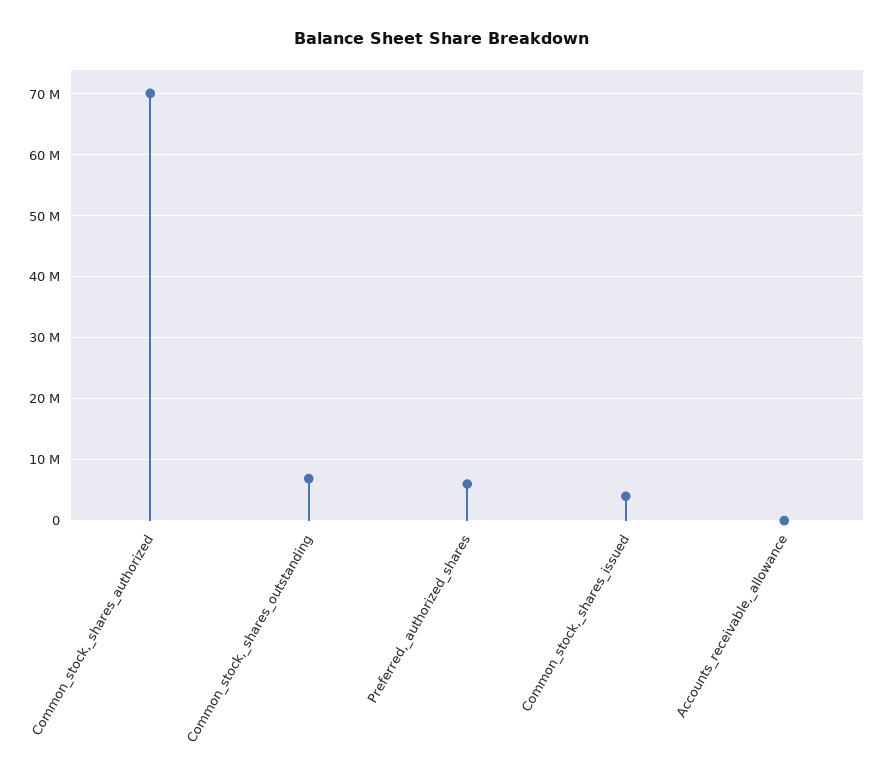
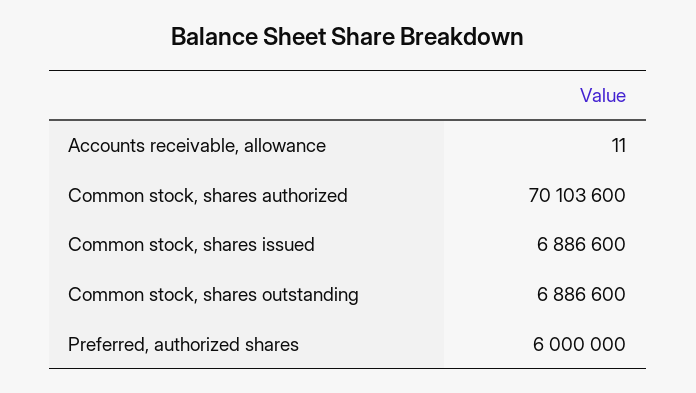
  {
    "Common_stock,_shares_authorized": 70103600,
    "Common_stock,_shares_outstanding": 6886600,
    "Preferred,_authorized_shares": 6000000,
-   "Common_stock,_shares_issued": 4000000,
+   "Common_stock,_shares_issued": 6886600,
    "Accounts_receivable,_allowance": 11
  }

